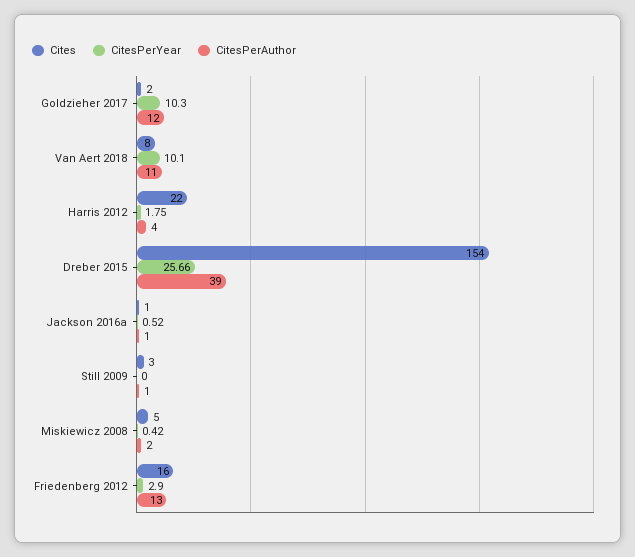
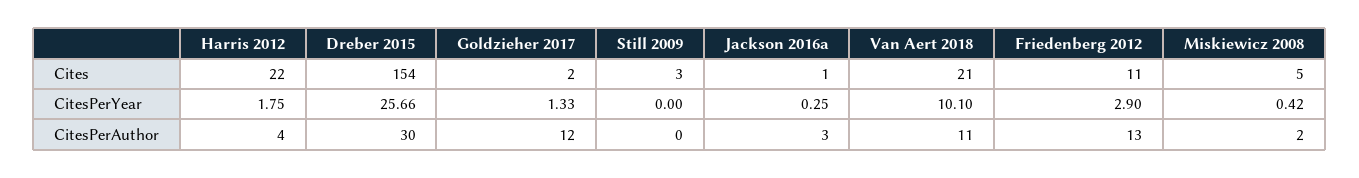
  {
    "Cites": {
      "Goldzieher 2017": 2,
-     "Van Aert 2018": 8,
+     "Van Aert 2018": 21,
      "Harris 2012": 22,
      "Dreber 2015": 154,
      "Jackson 2016a": 1,
      "Still 2009": 3,
      "Miskiewicz 2008": 5,
-     "Friedenberg 2012": 16
+     "Friedenberg 2012": 11
    },
    "CitesPerYear": {
-     "Goldzieher 2017": 10.3,
+     "Goldzieher 2017": 1.33,
      "Van Aert 2018": 10.1,
      "Harris 2012": 1.75,
      "Dreber 2015": 25.66,
-     "Jackson 2016a": 0.52,
+     "Jackson 2016a": 0.25,
      "Still 2009": 0,
      "Miskiewicz 2008": 0.42,
      "Friedenberg 2012": 2.9
    },
    "CitesPerAuthor": {
      "Goldzieher 2017": 12,
      "Van Aert 2018": 11,
      "Harris 2012": 4,
-     "Dreber 2015": 39,
+     "Dreber 2015": 30,
-     "Jackson 2016a": 1,
+     "Jackson 2016a": 3,
-     "Still 2009": 1,
+     "Still 2009": 0,
      "Miskiewicz 2008": 2,
      "Friedenberg 2012": 13
    }
  }

